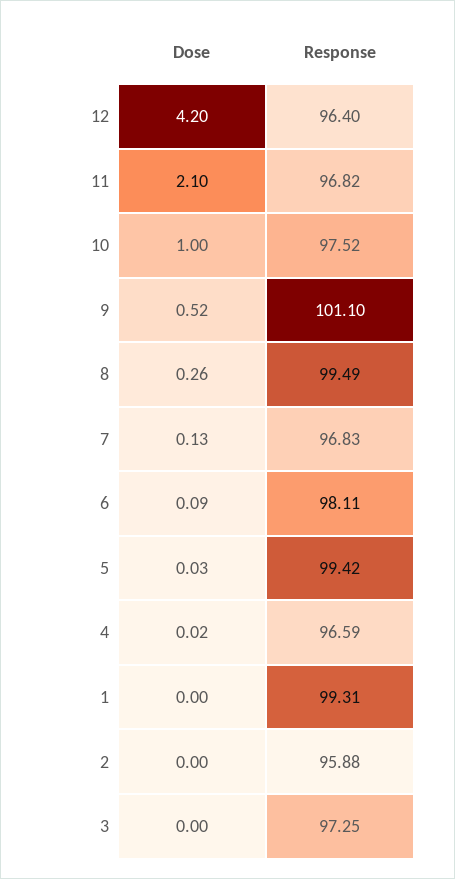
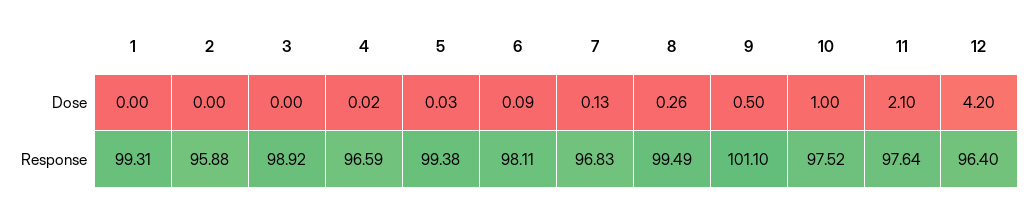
  {
    "Dose": {
      "12": 4.2,
      "11": 2.1,
      "10": 1,
-     "9": 0.52,
+     "9": 0.5,
      "8": 0.26,
      "7": 0.13,
      "6": 0.09,
      "5": 0.03,
      "4": 0.02,
      "1": 0,
      "2": 0,
      "3": 0
    },
    "Response": {
      "12": 96.4,
-     "11": 96.82,
+     "11": 97.64,
      "10": 97.52,
      "9": 101.1,
      "8": 99.49,
      "7": 96.83,
      "6": 98.11,
-     "5": 99.42,
+     "5": 99.38,
      "4": 96.59,
      "1": 99.31,
      "2": 95.88,
-     "3": 97.25
+     "3": 98.92
    }
  }

